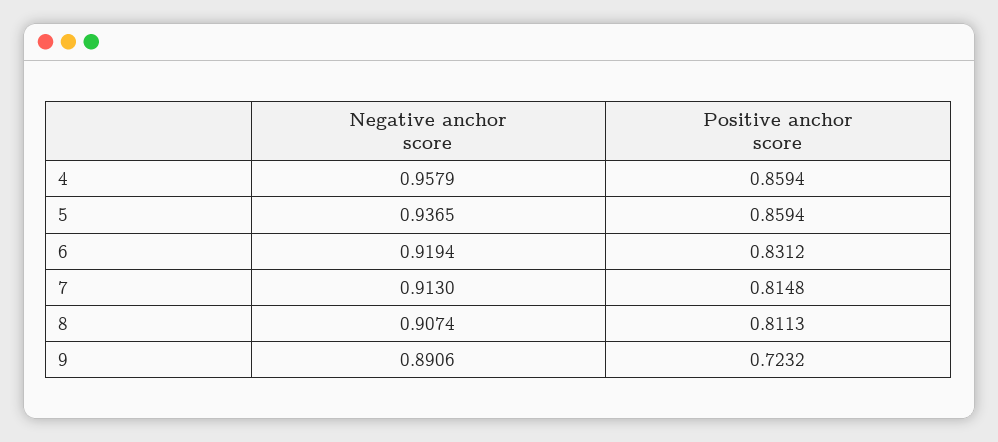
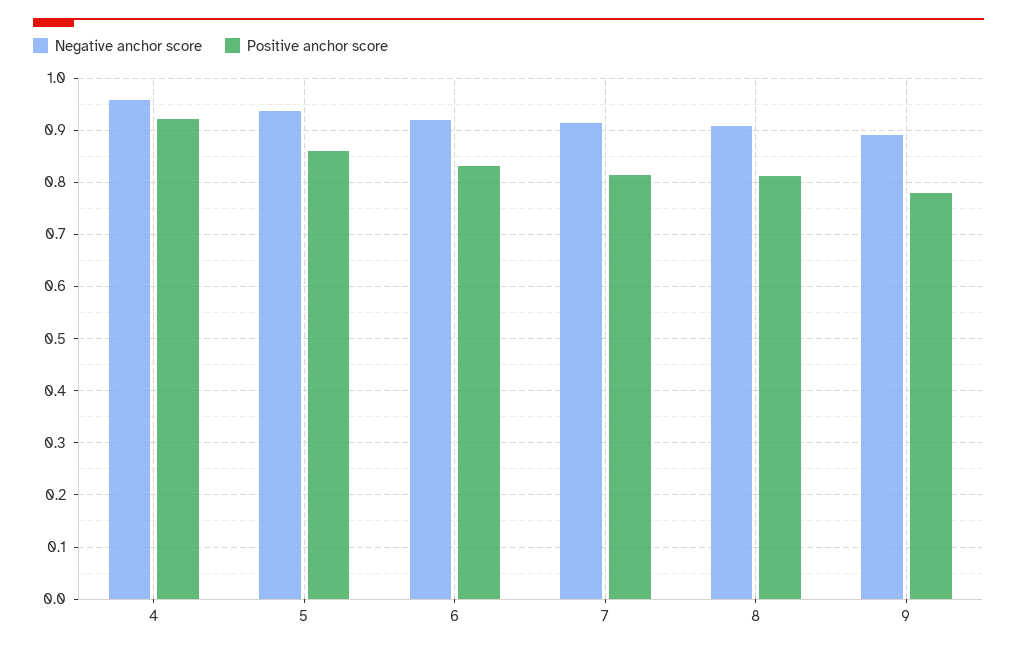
  {
    "Negative anchor score": {
      "4": 0.9579,
      "5": 0.9365,
      "6": 0.9194,
      "7": 0.913,
      "8": 0.9074,
      "9": 0.8906
    },
    "Positive anchor score": {
-     "4": 0.8594,
+     "4": 0.92,
      "5": 0.8594,
      "6": 0.8312,
      "7": 0.8148,
      "8": 0.8113,
-     "9": 0.7232
+     "9": 0.78
    }
  }

